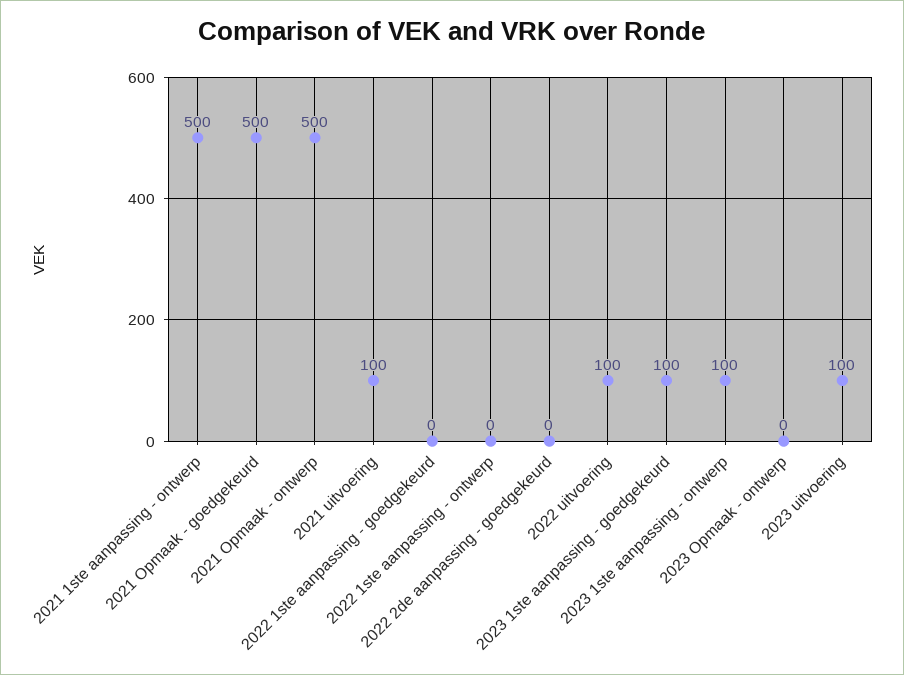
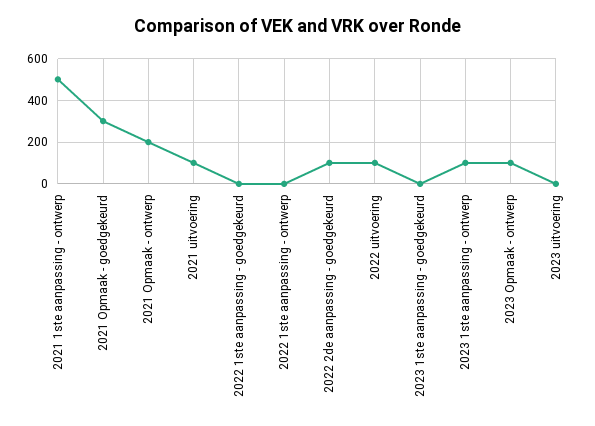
  {
    "2021 1ste aanpassing - ontwerp": 500,
-   "2021 Opmaak - goedgekeurd": 500,
+   "2021 Opmaak - goedgekeurd": 300,
-   "2021 Opmaak - ontwerp": 500,
+   "2021 Opmaak - ontwerp": 200,
    "2021 uitvoering": 100,
    "2022 1ste aanpassing - goedgekeurd": 0,
    "2022 1ste aanpassing - ontwerp": 0,
-   "2022 2de aanpassing - goedgekeurd": 0,
+   "2022 2de aanpassing - goedgekeurd": 100,
    "2022 uitvoering": 100,
-   "2023 1ste aanpassing - goedgekeurd": 100,
+   "2023 1ste aanpassing - goedgekeurd": 0,
    "2023 1ste aanpassing - ontwerp": 100,
-   "2023 Opmaak - ontwerp": 0,
+   "2023 Opmaak - ontwerp": 100,
-   "2023 uitvoering": 100
+   "2023 uitvoering": 0
  }

